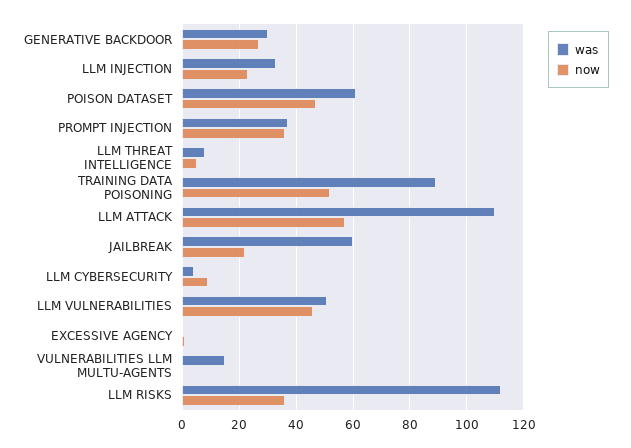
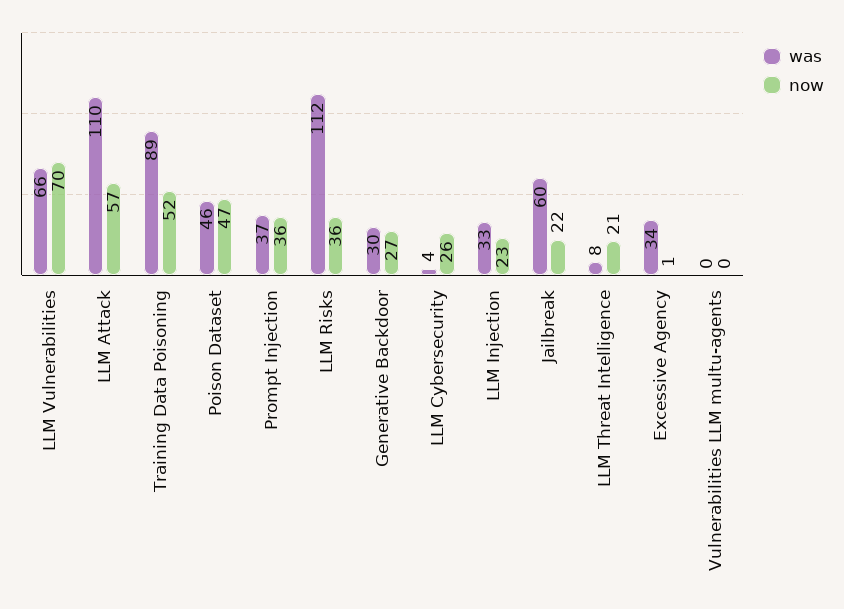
  {
    "was": {
      "GENERATIVE BACKDOOR": 30,
      "LLM INJECTION": 33,
-     "POISON DATASET": 60,
+     "POISON DATASET": 46,
      "PROMPT INJECTION": 37,
      "LLM THREAT INTELLIGENCE": 8,
      "TRAINING DATA POISONING": 89,
      "LLM ATTACK": 110,
      "JAILBREAK": 60,
      "LLM CYBERSECURITY": 4,
-     "LLM VULNERABILITIES": 50,
+     "LLM VULNERABILITIES": 66,
-     "EXCESSIVE AGENCY": 0,
+     "EXCESSIVE AGENCY": 34,
-     "VULNERABILITIES LLM MULTU-AGENTS": 15,
+     "VULNERABILITIES LLM MULTU-AGENTS": 0,
      "LLM RISKS": 112
    },
    "now": {
      "GENERATIVE BACKDOOR": 27,
      "LLM INJECTION": 23,
      "POISON DATASET": 47,
      "PROMPT INJECTION": 36,
-     "LLM THREAT INTELLIGENCE": 5,
+     "LLM THREAT INTELLIGENCE": 21,
      "TRAINING DATA POISONING": 52,
      "LLM ATTACK": 57,
      "JAILBREAK": 22,
-     "LLM CYBERSECURITY": 10,
+     "LLM CYBERSECURITY": 26,
-     "LLM VULNERABILITIES": 45,
+     "LLM VULNERABILITIES": 70,
      "EXCESSIVE AGENCY": 1,
      "VULNERABILITIES LLM MULTU-AGENTS": 0,
      "LLM RISKS": 36
    }
  }

